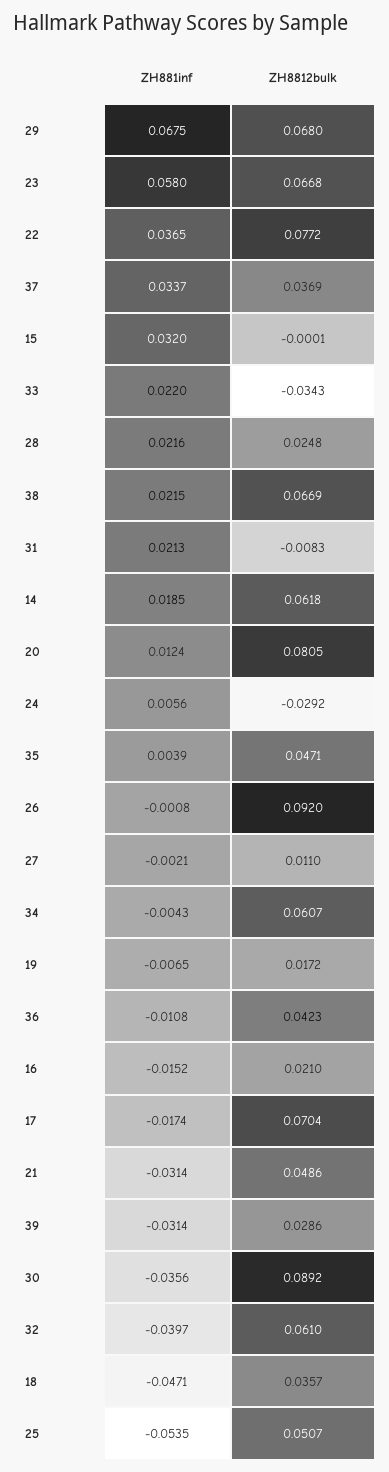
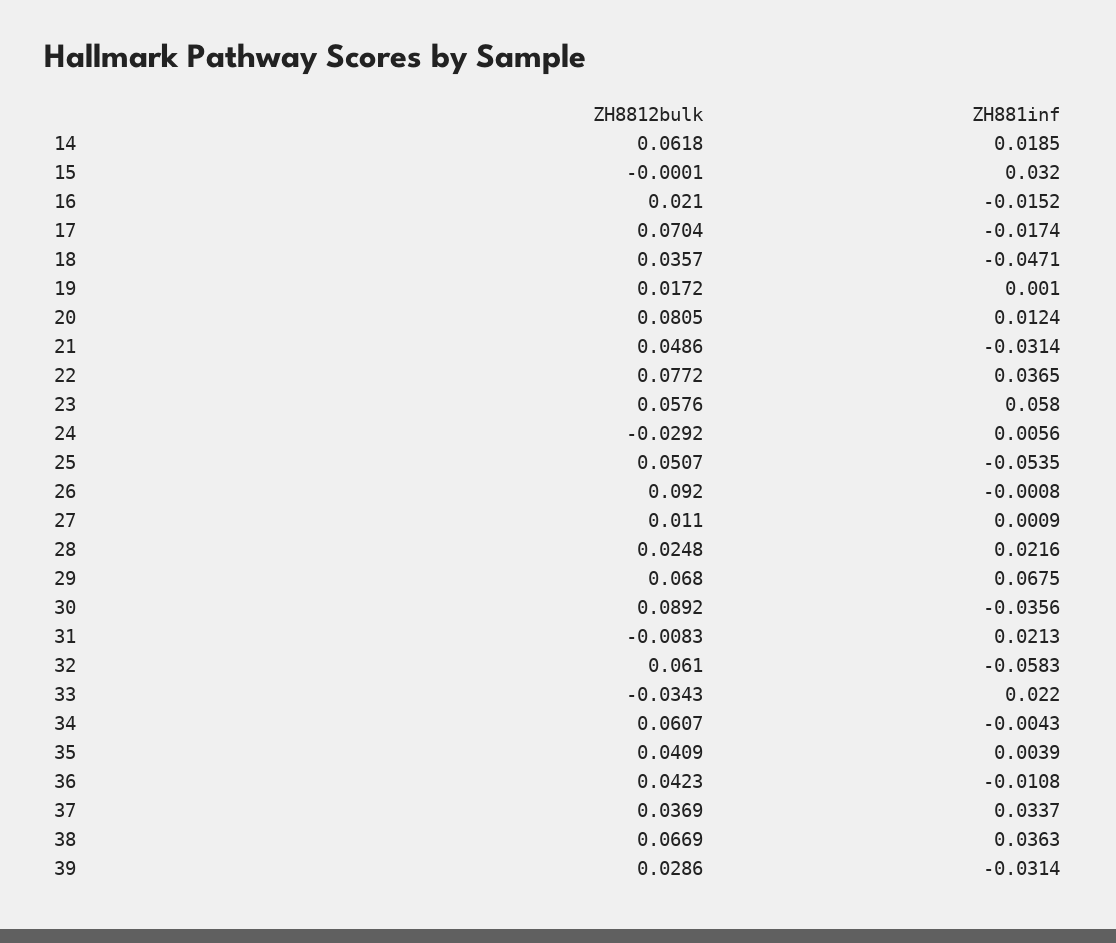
  {
    "ZH881inf": {
      "29": 0.0675,
      "23": 0.058,
      "22": 0.0365,
      "37": 0.0337,
      "15": 0.032,
      "33": 0.022,
      "28": 0.0216,
-     "38": 0.0215,
+     "38": 0.0363,
      "31": 0.0213,
      "14": 0.0185,
      "20": 0.0124,
      "24": 0.0056,
      "35": 0.0039,
      "26": -0.0008,
-     "27": -0.0021,
+     "27": 0.0009,
      "34": -0.0043,
-     "19": -0.0065,
+     "19": 0.001,
      "36": -0.0108,
      "16": -0.0152,
      "17": -0.0174,
      "21": -0.0314,
      "39": -0.0314,
      "30": -0.0356,
-     "32": -0.0397,
+     "32": -0.0583,
      "18": -0.0471,
      "25": -0.0535
    },
    "ZH8812bulk": {
      "29": 0.068,
-     "23": 0.0668,
+     "23": 0.0576,
      "22": 0.0772,
      "37": 0.0369,
      "15": -0.0001,
      "33": -0.0343,
      "28": 0.0248,
      "38": 0.0669,
      "31": -0.0083,
      "14": 0.0618,
      "20": 0.0805,
      "24": -0.0292,
-     "35": 0.0471,
+     "35": 0.0409,
      "26": 0.092,
      "27": 0.011,
      "34": 0.0607,
      "19": 0.0172,
      "36": 0.0423,
      "16": 0.021,
      "17": 0.0704,
      "21": 0.0486,
      "39": 0.0286,
      "30": 0.0892,
      "32": 0.061,
      "18": 0.0357,
      "25": 0.0507
    }
  }

